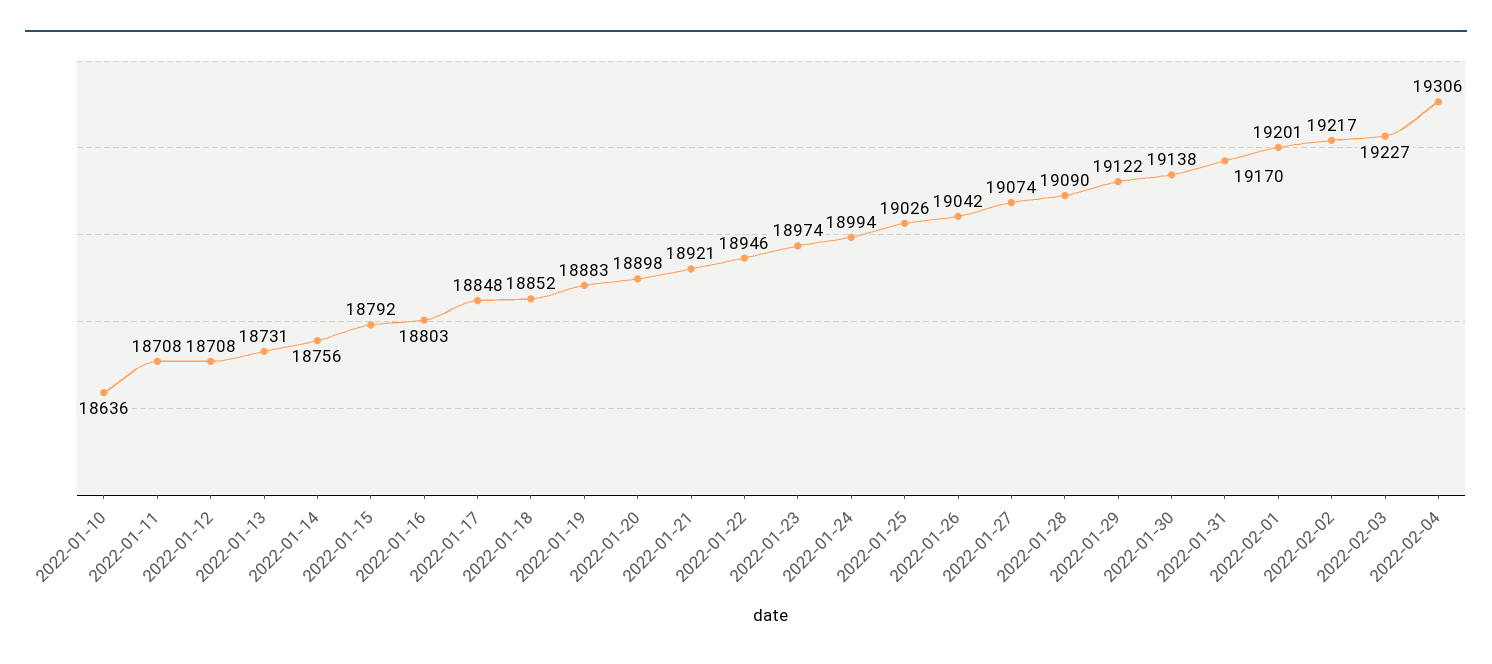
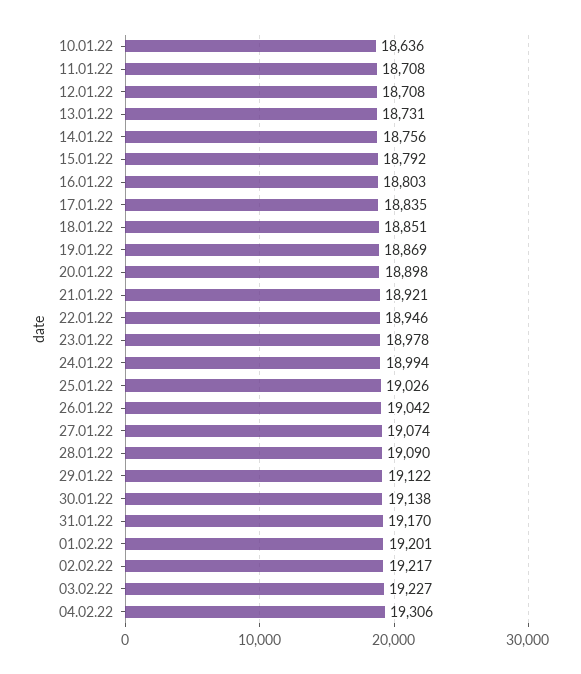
  {
    "2022-01-10": 18636,
    "2022-01-11": 18708,
    "2022-01-12": 18708,
    "2022-01-13": 18731,
    "2022-01-14": 18756,
    "2022-01-15": 18792,
    "2022-01-16": 18803,
-   "2022-01-17": 18848,
+   "2022-01-17": 18835,
-   "2022-01-18": 18852,
+   "2022-01-18": 18851,
-   "2022-01-19": 18883,
+   "2022-01-19": 18869,
    "2022-01-20": 18898,
    "2022-01-21": 18921,
    "2022-01-22": 18946,
-   "2022-01-23": 18974,
+   "2022-01-23": 18978,
    "2022-01-24": 18994,
    "2022-01-25": 19026,
    "2022-01-26": 19042,
    "2022-01-27": 19074,
    "2022-01-28": 19090,
    "2022-01-29": 19122,
    "2022-01-30": 19138,
    "2022-01-31": 19170,
    "2022-02-01": 19201,
    "2022-02-02": 19217,
    "2022-02-03": 19227,
    "2022-02-04": 19306
  }

